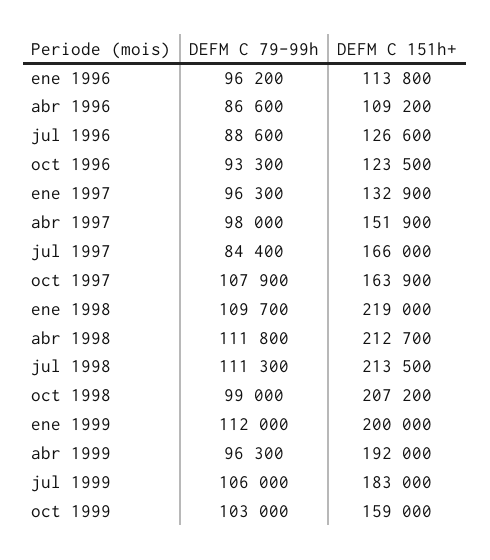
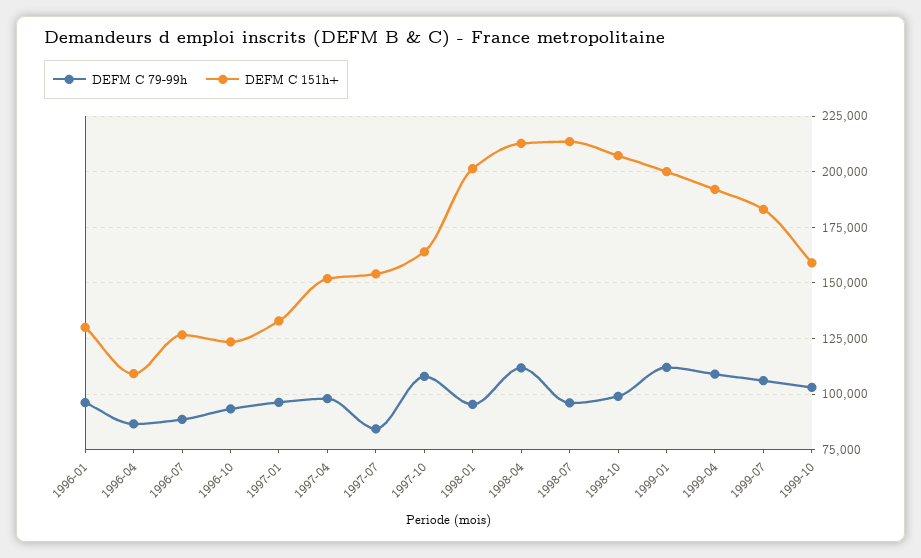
  {
    "DEFM C 79-99h": {
      "ene 1996": 96200,
      "abr 1996": 86600,
      "jul 1996": 88600,
      "oct 1996": 93300,
      "ene 1997": 96300,
      "abr 1997": 98000,
      "jul 1997": 84400,
      "oct 1997": 107900,
-     "ene 1998": 109700,
+     "ene 1998": 95000,
      "abr 1998": 111800,
-     "jul 1998": 111300,
+     "jul 1998": 95000,
      "oct 1998": 99000,
      "ene 1999": 112000,
-     "abr 1999": 96300,
+     "abr 1999": 110000,
      "jul 1999": 106000,
      "oct 1999": 103000
    },
    "DEFM C 151h+": {
-     "ene 1996": 113800,
+     "ene 1996": 130000,
      "abr 1996": 109200,
      "jul 1996": 126600,
      "oct 1996": 123500,
      "ene 1997": 132900,
      "abr 1997": 151900,
-     "jul 1997": 166000,
+     "jul 1997": 155000,
      "oct 1997": 163900,
-     "ene 1998": 219000,
+     "ene 1998": 200000,
      "abr 1998": 212700,
      "jul 1998": 213500,
      "oct 1998": 207200,
      "ene 1999": 200000,
      "abr 1999": 192000,
      "jul 1999": 183000,
      "oct 1999": 159000
    }
  }

